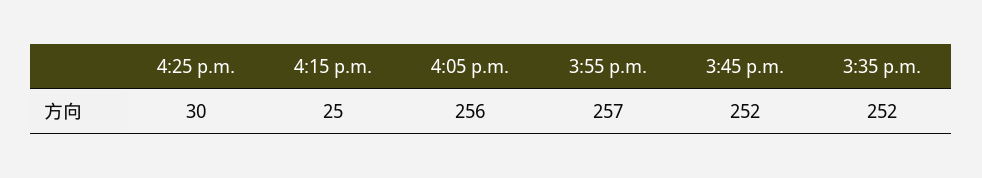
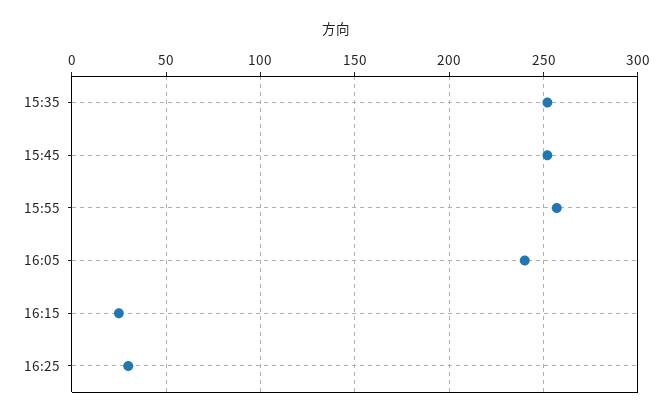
  {
    "4:25 p.m.": 30,
    "4:15 p.m.": 25,
-   "4:05 p.m.": 256,
+   "4:05 p.m.": 240,
    "3:55 p.m.": 257,
    "3:45 p.m.": 252,
    "3:35 p.m.": 252
  }

